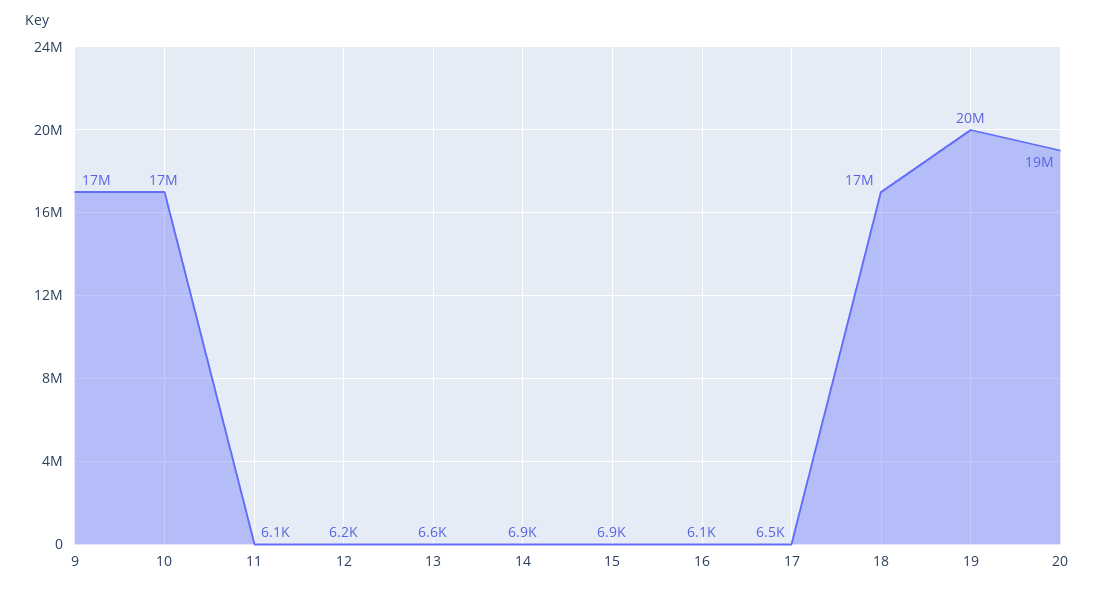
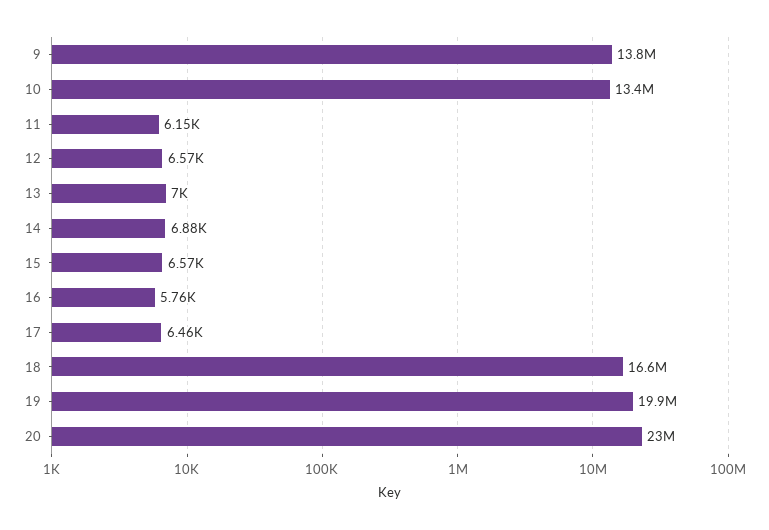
  {
-   "9": 17000000,
+   "9": 13800000,
-   "10": 17000000,
+   "10": 13400000,
    "11": 6150,
-   "12": 6200,
+   "12": 6570,
-   "13": 6600,
+   "13": 7000,
    "14": 6880,
-   "15": 6900,
+   "15": 6570,
-   "16": 6100,
+   "16": 5760,
    "17": 6460,
    "18": 16600000,
    "19": 19900000,
-   "20": 19000000
+   "20": 23000000
  }

